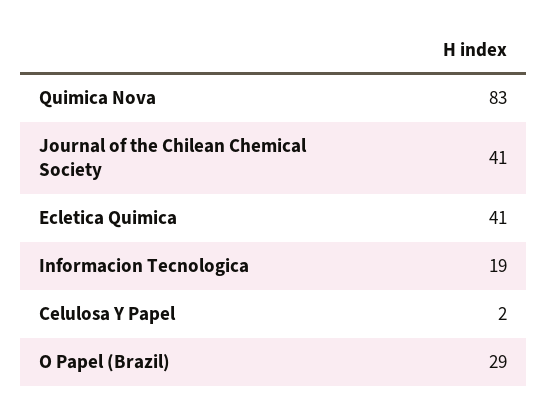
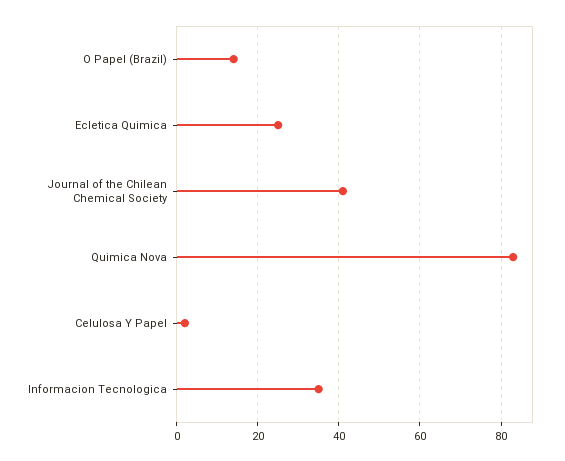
  {
    "Quimica Nova": 83,
    "Journal of the Chilean Chemical Society": 41,
-   "Ecletica Quimica": 41,
+   "Ecletica Quimica": 25,
-   "Informacion Tecnologica": 19,
+   "Informacion Tecnologica": 35,
    "Celulosa Y Papel": 2,
-   "O Papel (Brazil)": 29
+   "O Papel (Brazil)": 15
  }

